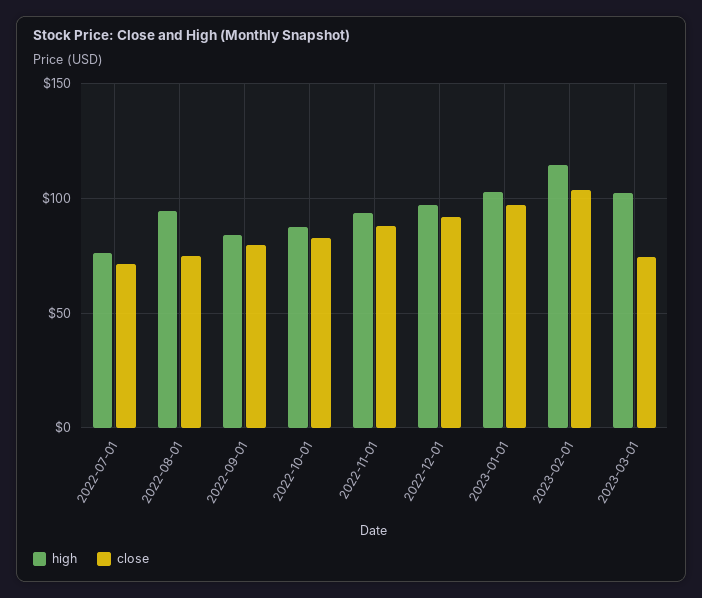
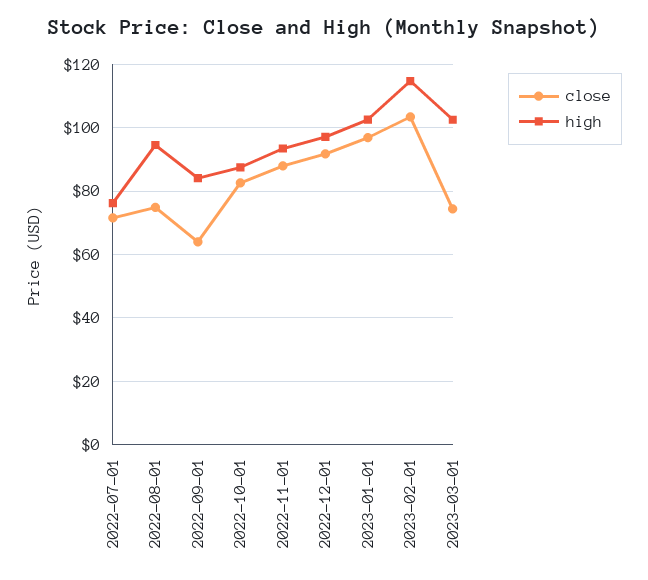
  {
    "high": {
      "2022-07-01": 76,
      "2022-08-01": 94,
      "2022-09-01": 84,
      "2022-10-01": 88,
      "2022-11-01": 94,
      "2022-12-01": 98,
      "2023-01-01": 102,
      "2023-02-01": 114,
      "2023-03-01": 102
    },
    "close": {
      "2022-07-01": 72,
      "2022-08-01": 74,
-     "2022-09-01": 80,
+     "2022-09-01": 64,
      "2022-10-01": 82,
      "2022-11-01": 88,
      "2022-12-01": 92,
      "2023-01-01": 96,
      "2023-02-01": 104,
      "2023-03-01": 74
    }
  }

